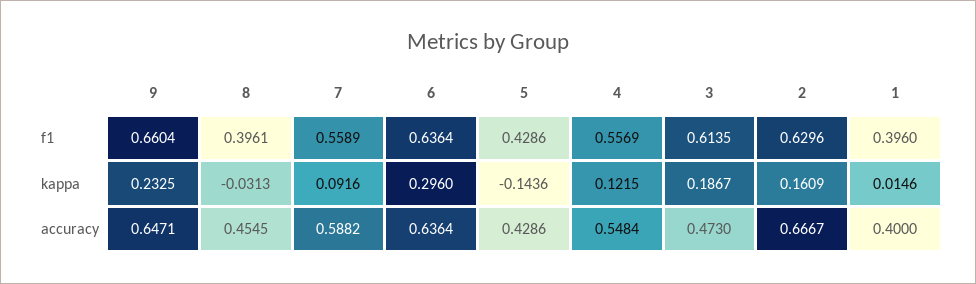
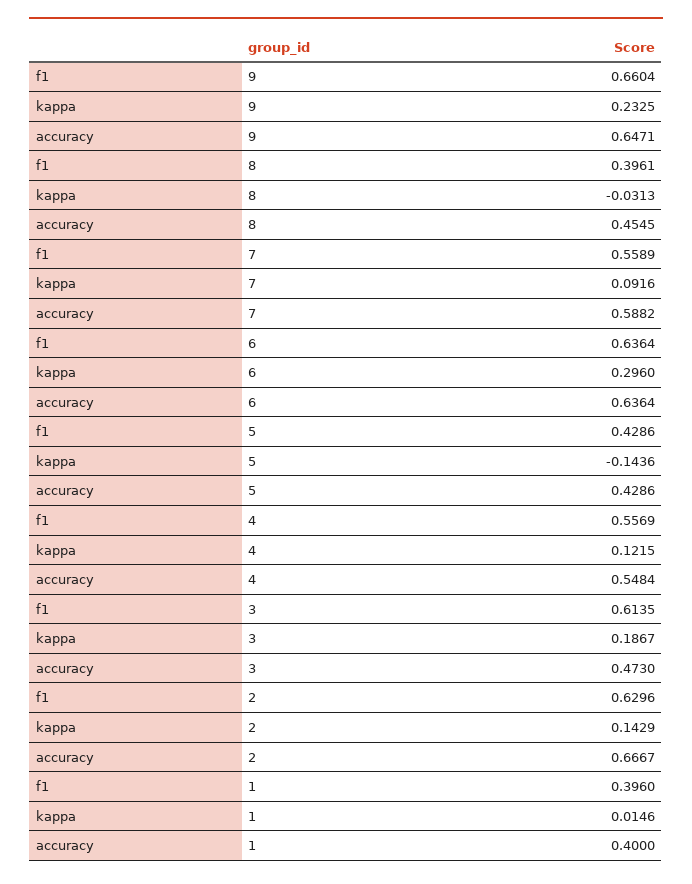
  {
    "9": {
      "f1": 0.6604,
      "kappa": 0.2325,
      "accuracy": 0.6471
    },
    "8": {
      "f1": 0.3961,
      "kappa": -0.0313,
      "accuracy": 0.4545
    },
    "7": {
      "f1": 0.5589,
      "kappa": 0.0916,
      "accuracy": 0.5882
    },
    "6": {
      "f1": 0.6364,
      "kappa": 0.296,
      "accuracy": 0.6364
    },
    "5": {
      "f1": 0.4286,
      "kappa": -0.1436,
      "accuracy": 0.4286
    },
    "4": {
      "f1": 0.5569,
      "kappa": 0.1215,
      "accuracy": 0.5484
    },
    "3": {
      "f1": 0.6135,
      "kappa": 0.1867,
      "accuracy": 0.473
    },
    "2": {
      "f1": 0.6296,
-     "kappa": 0.1609,
+     "kappa": 0.1429,
      "accuracy": 0.6667
    },
    "1": {
      "f1": 0.396,
      "kappa": 0.0146,
      "accuracy": 0.4
    }
  }

